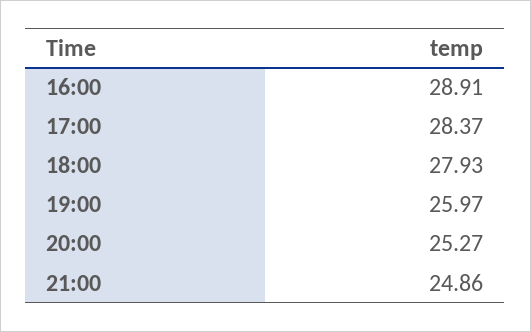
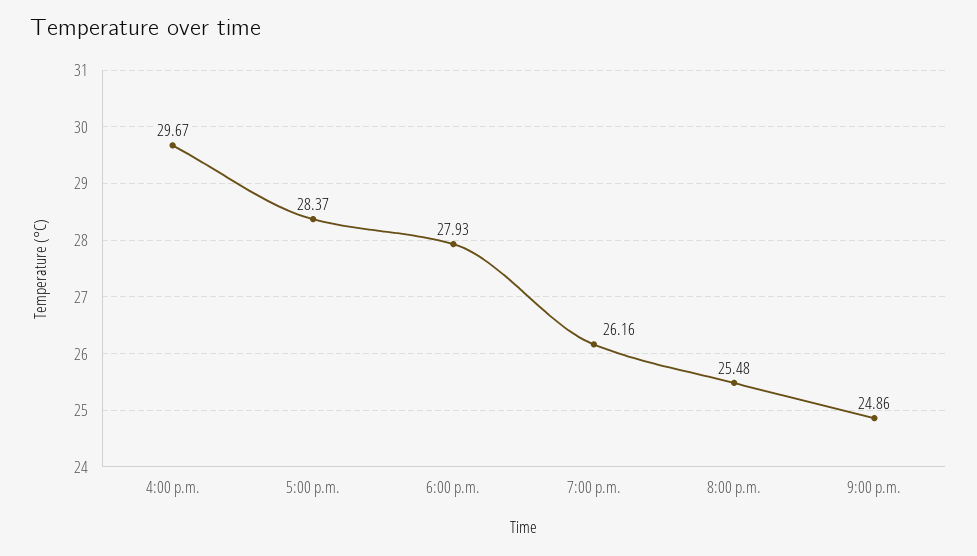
  {
-   "16:00": 28.91,
+   "16:00": 29.67,
    "17:00": 28.37,
    "18:00": 27.93,
-   "19:00": 25.97,
+   "19:00": 26.16,
-   "20:00": 25.27,
+   "20:00": 25.48,
    "21:00": 24.86
  }

